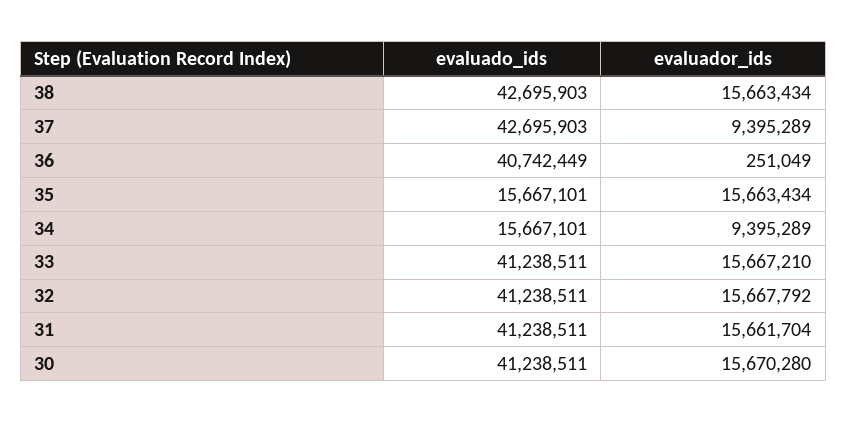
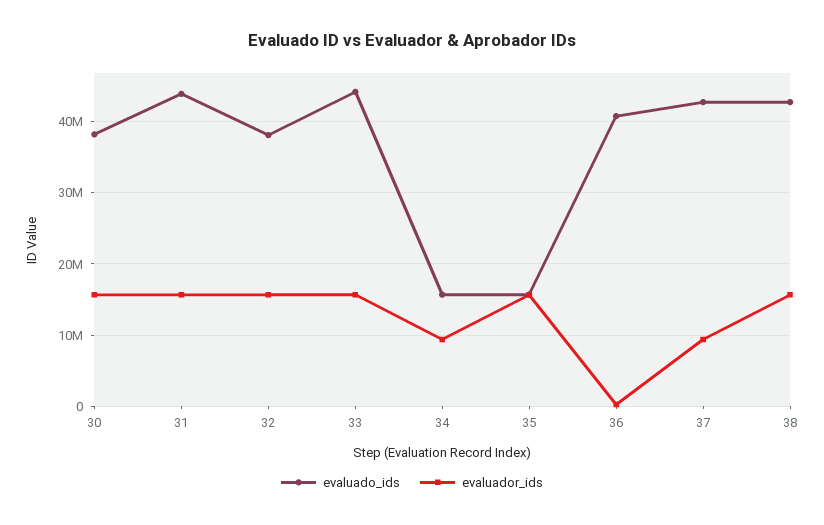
  {
    "evaluado_ids": {
      "38": 42695903,
      "37": 42695903,
      "36": 40742449,
      "35": 15667101,
      "34": 15667101,
-     "33": 41238511,
+     "33": 44000000,
-     "32": 41238511,
+     "32": 38000000,
-     "31": 41238511,
+     "31": 44000000,
-     "30": 41238511
+     "30": 38000000
    },
    "evaluador_ids": {
      "38": 15663434,
      "37": 9395289,
      "36": 251049,
      "35": 15663434,
      "34": 9395289,
      "33": 15667210,
      "32": 15667792,
      "31": 15661704,
      "30": 15670280
    }
  }

